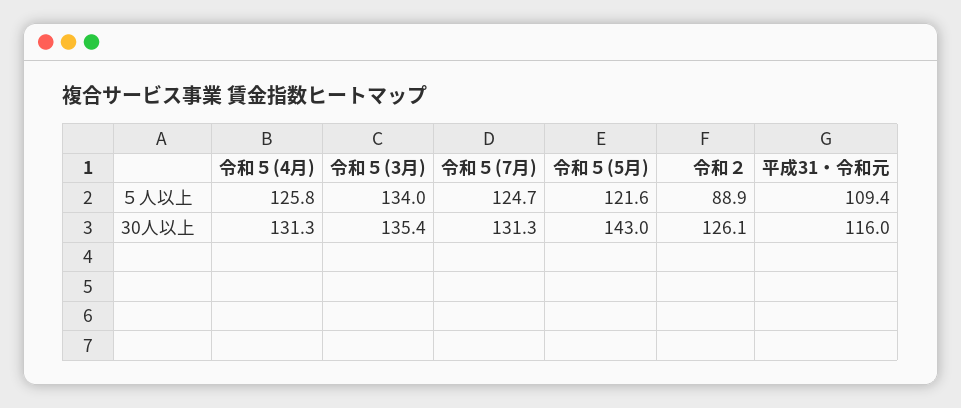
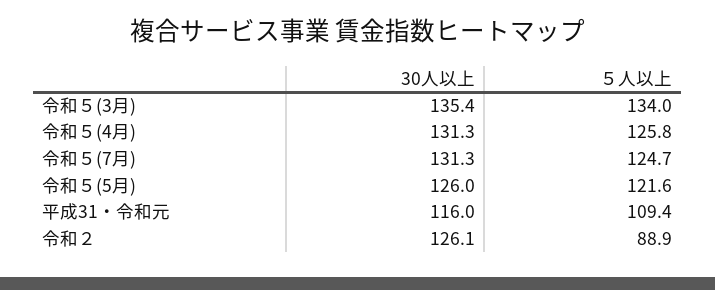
  {
    "令和５(4月)": {
      "５人以上": 125.8,
      "30人以上": 131.3
    },
    "令和５(3月)": {
      "５人以上": 134,
      "30人以上": 135.4
    },
    "令和５(7月)": {
      "５人以上": 124.7,
      "30人以上": 131.3
    },
    "令和５(5月)": {
      "５人以上": 121.6,
-     "30人以上": 143
+     "30人以上": 126
    },
    "令和２": {
      "５人以上": 88.9,
      "30人以上": 126.1
    },
    "平成31・令和元": {
      "５人以上": 109.4,
      "30人以上": 116
    }
  }

